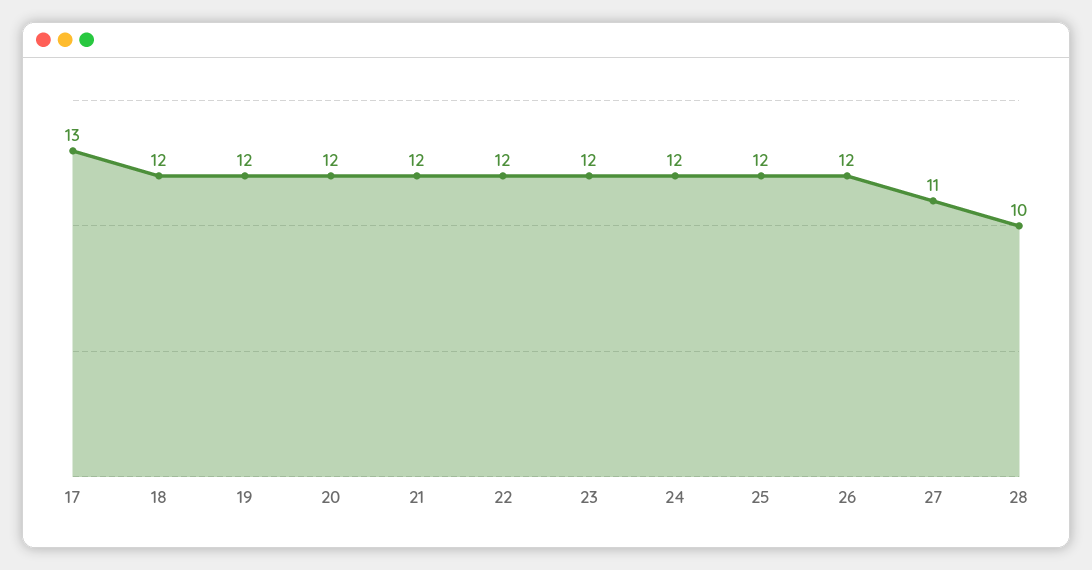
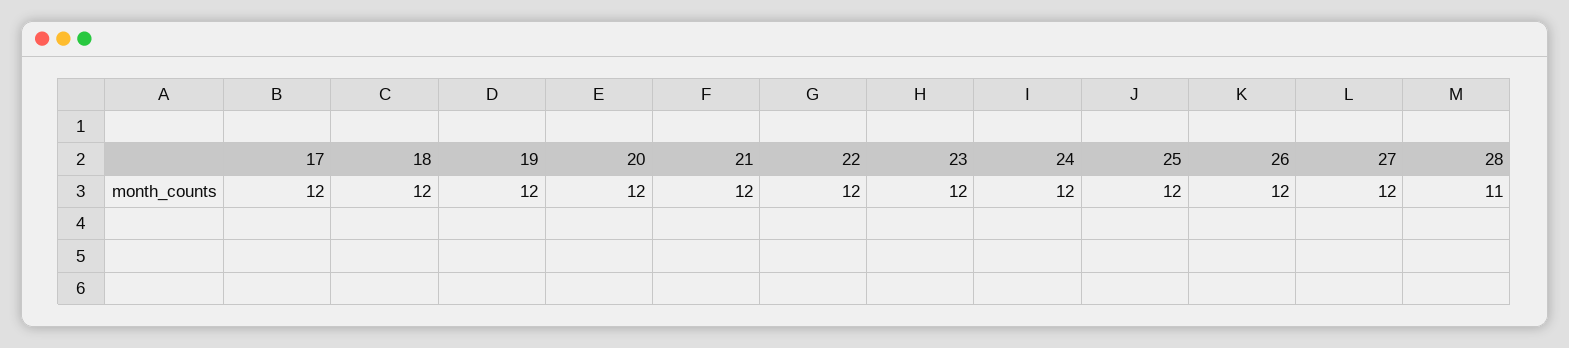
  {
-   "17": 13,
+   "17": 12,
    "18": 12,
    "19": 12,
    "20": 12,
    "21": 12,
    "22": 12,
    "23": 12,
    "24": 12,
    "25": 12,
    "26": 12,
-   "27": 11,
+   "27": 12,
-   "28": 10
+   "28": 11
  }

